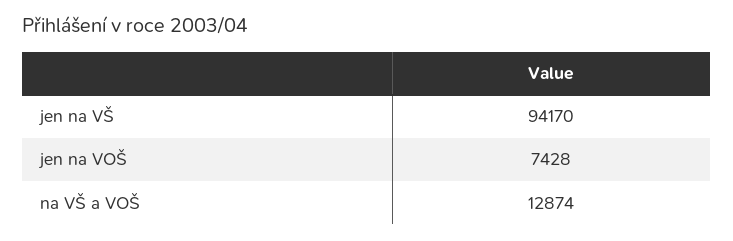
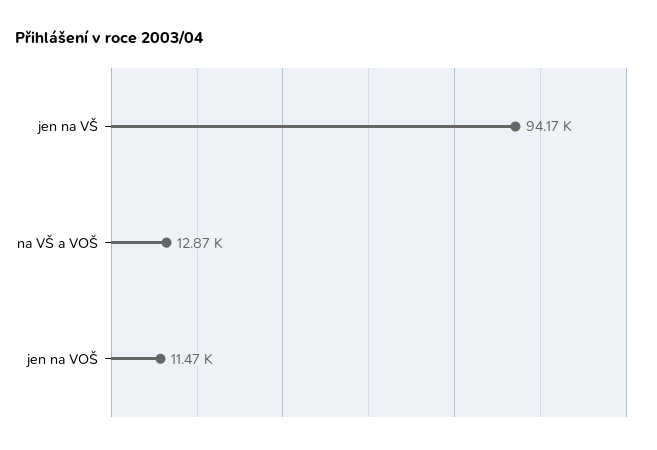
  {
    "jen na VŠ": 94170,
-   "jen na VOŠ": 7428,
+   "jen na VOŠ": 11470,
    "na VŠ a VOŠ": 12874
  }

